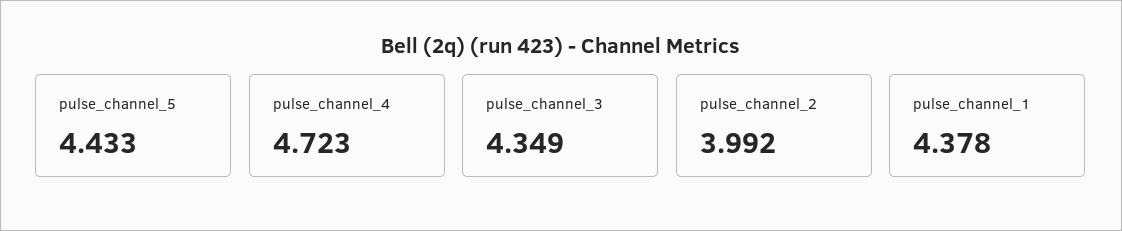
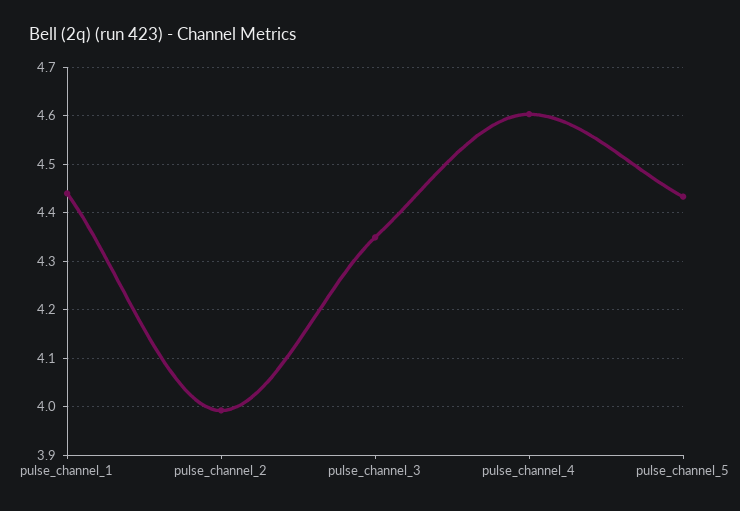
  {
    "pulse_channel_5": 4.433,
-   "pulse_channel_4": 4.723,
+   "pulse_channel_4": 4.6,
    "pulse_channel_3": 4.349,
    "pulse_channel_2": 3.992,
-   "pulse_channel_1": 4.378
+   "pulse_channel_1": 4.44
  }

